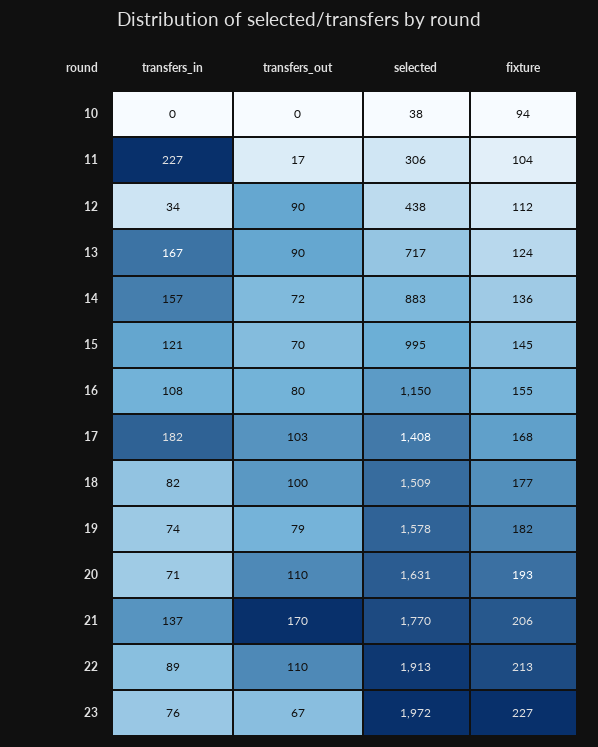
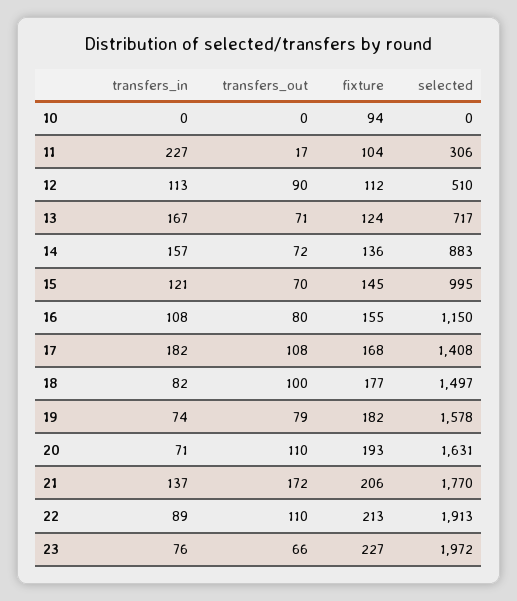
  {
    "transfers_in": {
      "10": 0,
      "11": 227,
-     "12": 34,
+     "12": 113,
      "13": 167,
      "14": 157,
      "15": 121,
      "16": 108,
      "17": 182,
      "18": 82,
      "19": 74,
      "20": 71,
      "21": 137,
      "22": 89,
      "23": 76
    },
    "transfers_out": {
      "10": 0,
      "11": 17,
      "12": 90,
-     "13": 90,
+     "13": 71,
      "14": 72,
      "15": 70,
      "16": 80,
-     "17": 103,
+     "17": 108,
      "18": 100,
      "19": 79,
      "20": 110,
-     "21": 170,
+     "21": 172,
      "22": 110,
-     "23": 67
+     "23": 66
    },
    "selected": {
-     "10": 38,
+     "10": 0,
      "11": 306,
-     "12": 438,
+     "12": 510,
      "13": 717,
      "14": 883,
      "15": 995,
      "16": 1150,
      "17": 1408,
-     "18": 1509,
+     "18": 1497,
      "19": 1578,
      "20": 1631,
      "21": 1770,
      "22": 1913,
      "23": 1972
    },
    "fixture": {
      "10": 94,
      "11": 104,
      "12": 112,
      "13": 124,
      "14": 136,
      "15": 145,
      "16": 155,
      "17": 168,
      "18": 177,
      "19": 182,
      "20": 193,
      "21": 206,
      "22": 213,
      "23": 227
    }
  }

